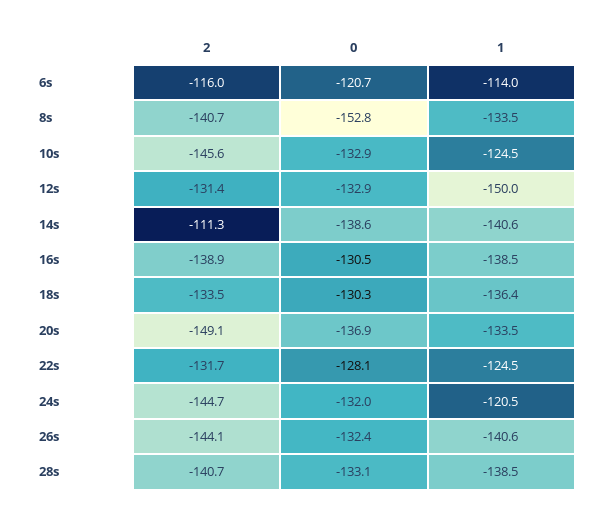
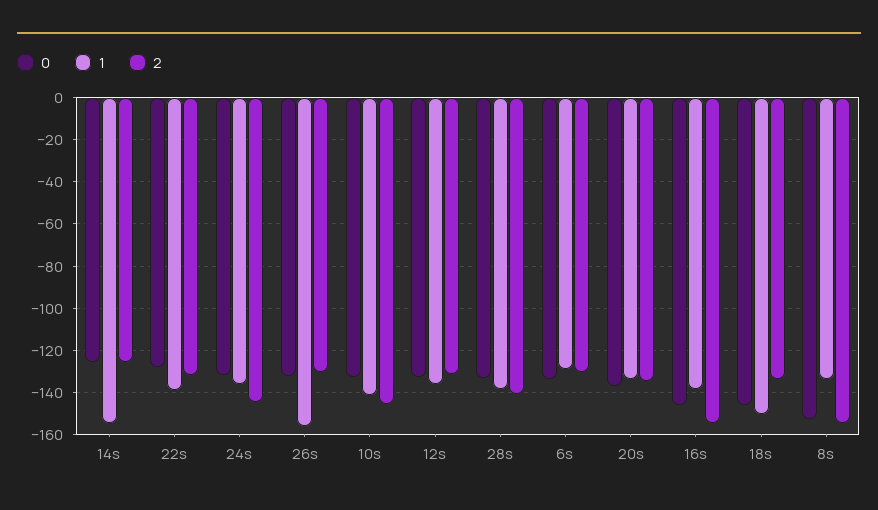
  {
    "2": {
-     "6s": -116,
+     "6s": -130,
-     "8s": -140.7,
+     "8s": -155,
      "10s": -145.6,
      "12s": -131.4,
-     "14s": -111.3,
+     "14s": -125,
-     "16s": -138.9,
+     "16s": -155,
      "18s": -133.5,
-     "20s": -149.1,
+     "20s": -135,
      "22s": -131.7,
      "24s": -144.7,
-     "26s": -144.1,
+     "26s": -130,
      "28s": -140.7
    },
    "0": {
-     "6s": -120.7,
+     "6s": -135,
      "8s": -152.8,
      "10s": -132.9,
      "12s": -132.9,
-     "14s": -138.6,
+     "14s": -125,
-     "16s": -130.5,
+     "16s": -145,
-     "18s": -130.3,
+     "18s": -145,
      "20s": -136.9,
      "22s": -128.1,
      "24s": -132,
      "26s": -132.4,
      "28s": -133.1
    },
    "1": {
-     "6s": -114,
+     "6s": -130,
      "8s": -133.5,
-     "10s": -124.5,
+     "10s": -140,
-     "12s": -150,
+     "12s": -135,
-     "14s": -140.6,
+     "14s": -155,
      "16s": -138.5,
-     "18s": -136.4,
+     "18s": -150,
      "20s": -133.5,
-     "22s": -124.5,
+     "22s": -140,
-     "24s": -120.5,
+     "24s": -135,
-     "26s": -140.6,
+     "26s": -155,
      "28s": -138.5
    }
  }

